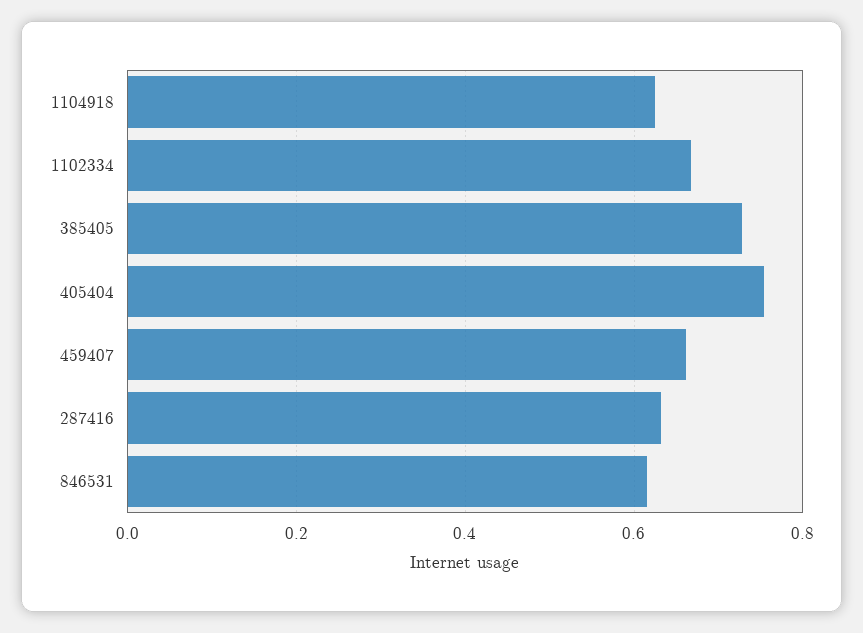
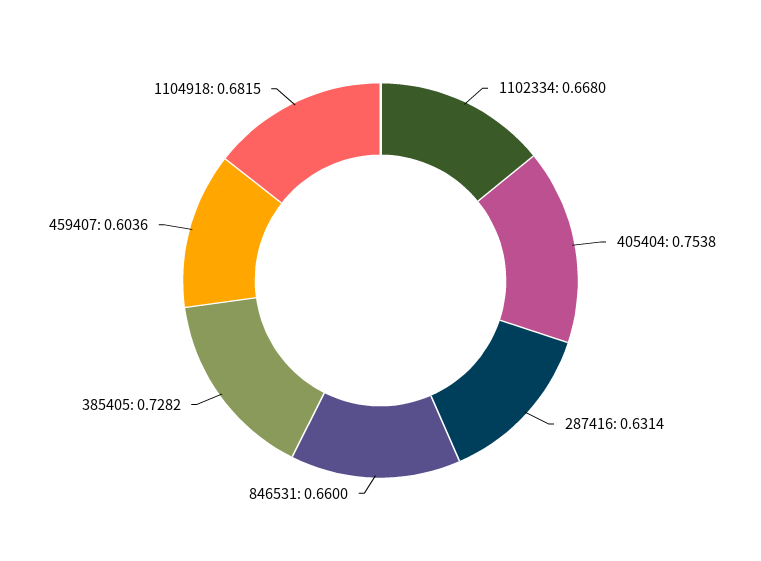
  {
-   "1104918": 0.62,
+   "1104918": 0.6815,
    "1102334": 0.668,
    "385405": 0.7282,
    "405404": 0.7538,
-   "459407": 0.66,
+   "459407": 0.6036,
    "287416": 0.6314,
-   "846531": 0.62
+   "846531": 0.66
  }

